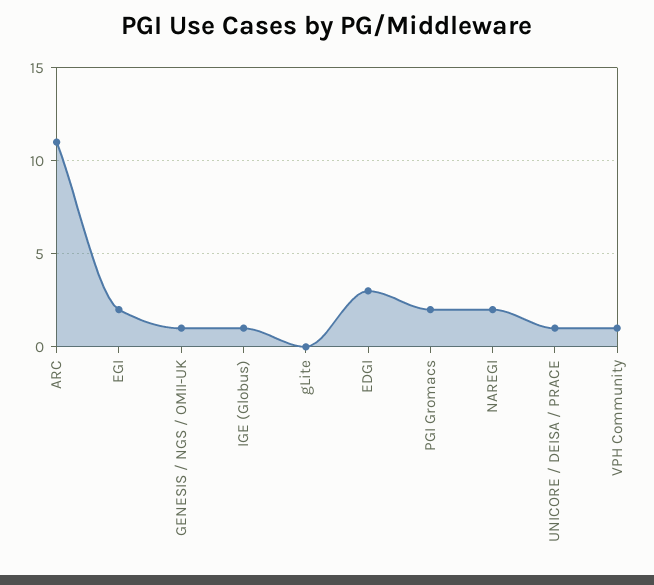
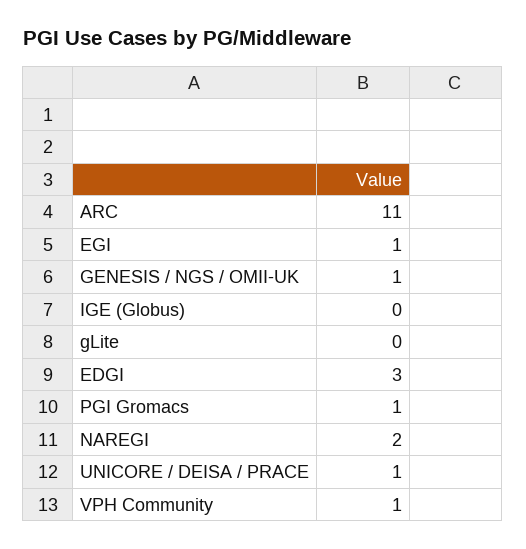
  {
    "ARC": 11,
-   "EGI": 2,
+   "EGI": 1,
    "GENESIS / NGS / OMII-UK": 1,
-   "IGE (Globus)": 1,
+   "IGE (Globus)": 0,
    "gLite": 0,
    "EDGI": 3,
-   "PGI Gromacs": 2,
+   "PGI Gromacs": 1,
    "NAREGI": 2,
    "UNICORE / DEISA / PRACE": 1,
    "VPH Community": 1
  }

